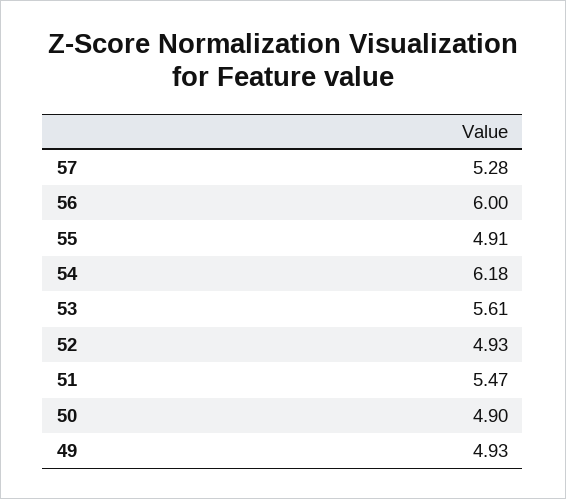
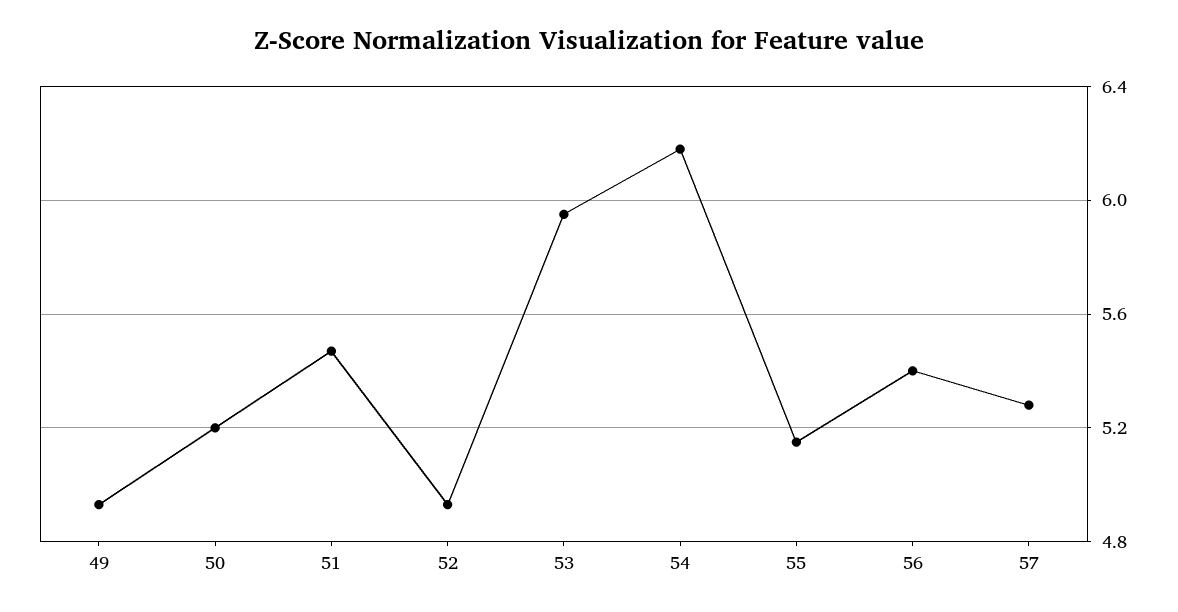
  {
    "57": 5.28,
-   "56": 6,
+   "56": 5.4,
-   "55": 4.91,
+   "55": 5.15,
    "54": 6.18,
-   "53": 5.61,
+   "53": 5.95,
    "52": 4.93,
    "51": 5.47,
-   "50": 4.9,
+   "50": 5.2,
    "49": 4.93
  }

